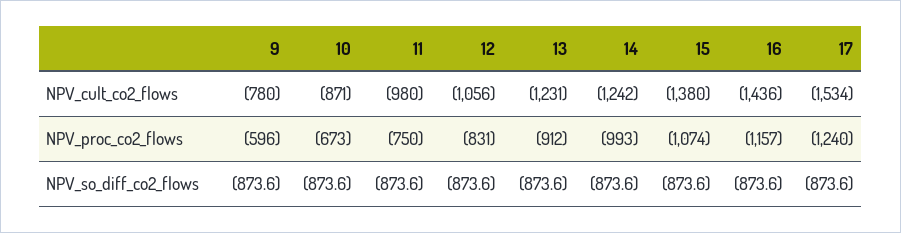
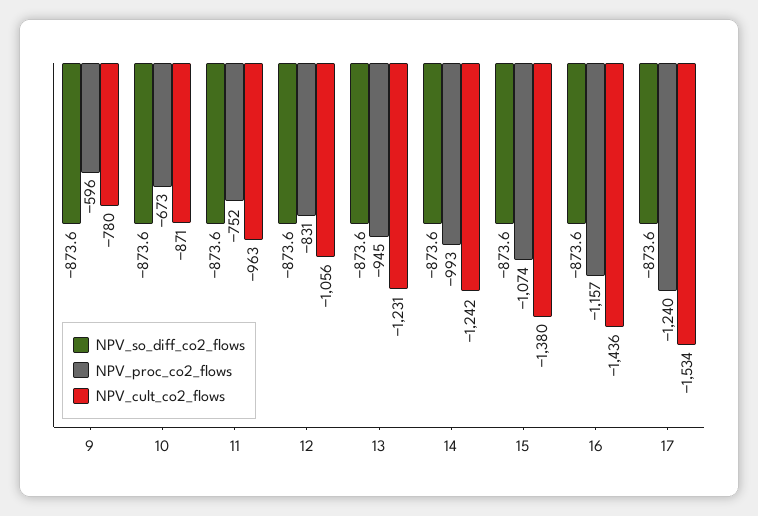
  {
    "NPV_cult_co2_flows": {
      "9": -780,
      "10": -871,
-     "11": -980,
+     "11": -963,
      "12": -1056,
      "13": -1231,
      "14": -1242,
      "15": -1380,
      "16": -1436,
      "17": -1534
    },
    "NPV_proc_co2_flows": {
      "9": -596,
      "10": -673,
-     "11": -750,
+     "11": -752,
      "12": -831,
-     "13": -912,
+     "13": -945,
      "14": -993,
      "15": -1074,
      "16": -1157,
      "17": -1240
    },
    "NPV_so_diff_co2_flows": {
      "9": -873.6,
      "10": -873.6,
      "11": -873.6,
      "12": -873.6,
      "13": -873.6,
      "14": -873.6,
      "15": -873.6,
      "16": -873.6,
      "17": -873.6
    }
  }

